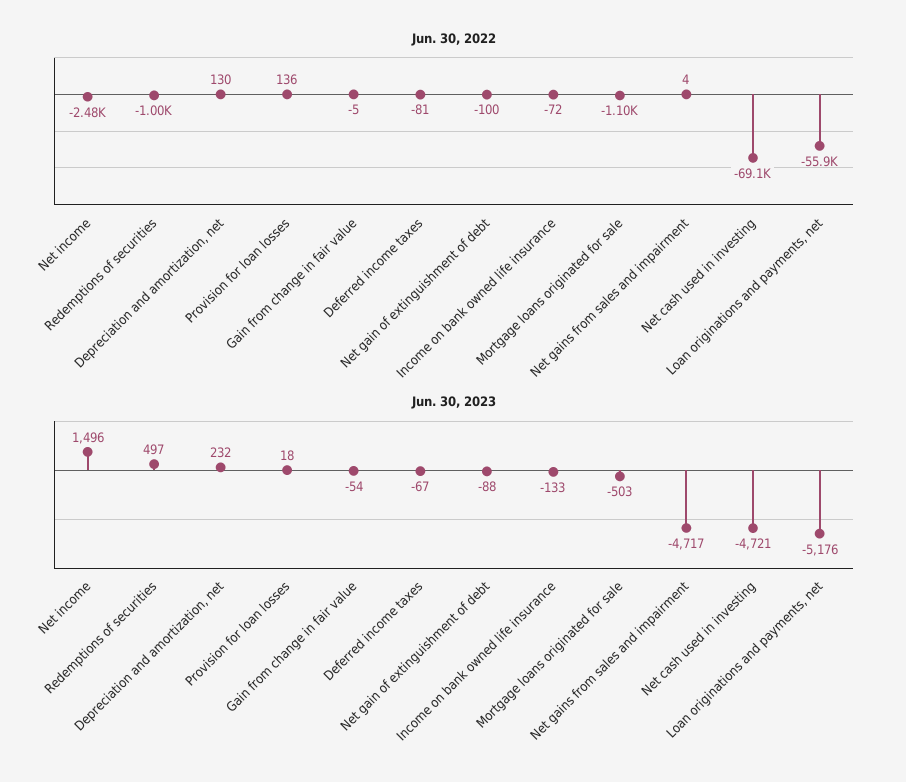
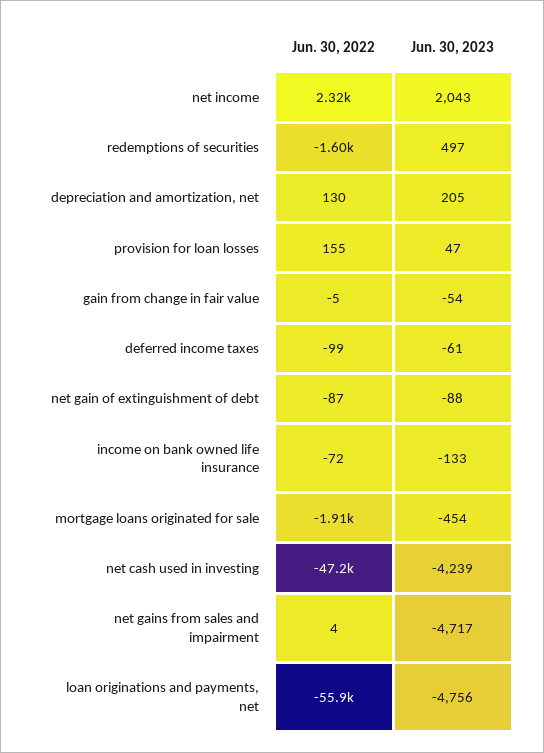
  {
    "Jun. 30, 2022": {
-     "Net income": -2480,
+     "Net income": 2320,
-     "Redemptions of securities": -1000,
+     "Redemptions of securities": -1600,
      "Depreciation and amortization, net": 130,
-     "Provision for loan losses": 136,
+     "Provision for loan losses": 155,
      "Gain from change in fair value": -5,
-     "Deferred income taxes": -81,
+     "Deferred income taxes": -99,
-     "Net gain of extinguishment of debt": -100,
+     "Net gain of extinguishment of debt": -87,
      "Income on bank owned life insurance": -72,
-     "Mortgage loans originated for sale": -1100,
+     "Mortgage loans originated for sale": -1910,
      "Net gains from sales and impairment": 4,
-     "Net cash used in investing": -69100,
+     "Net cash used in investing": -47200,
      "Loan originations and payments, net": -55900
    },
    "Jun. 30, 2023": {
-     "Net income": 1496,
+     "Net income": 2043,
      "Redemptions of securities": 497,
-     "Depreciation and amortization, net": 232,
+     "Depreciation and amortization, net": 205,
-     "Provision for loan losses": 18,
+     "Provision for loan losses": 47,
      "Gain from change in fair value": -54,
-     "Deferred income taxes": -67,
+     "Deferred income taxes": -61,
      "Net gain of extinguishment of debt": -88,
      "Income on bank owned life insurance": -133,
-     "Mortgage loans originated for sale": -503,
+     "Mortgage loans originated for sale": -454,
      "Net gains from sales and impairment": -4717,
-     "Net cash used in investing": -4721,
+     "Net cash used in investing": -4239,
-     "Loan originations and payments, net": -5176
+     "Loan originations and payments, net": -4756
    }
  }

